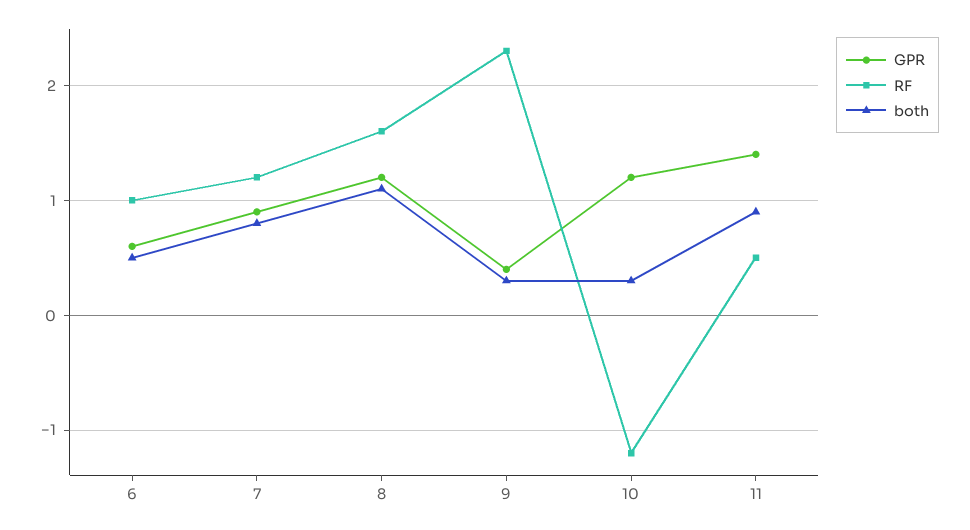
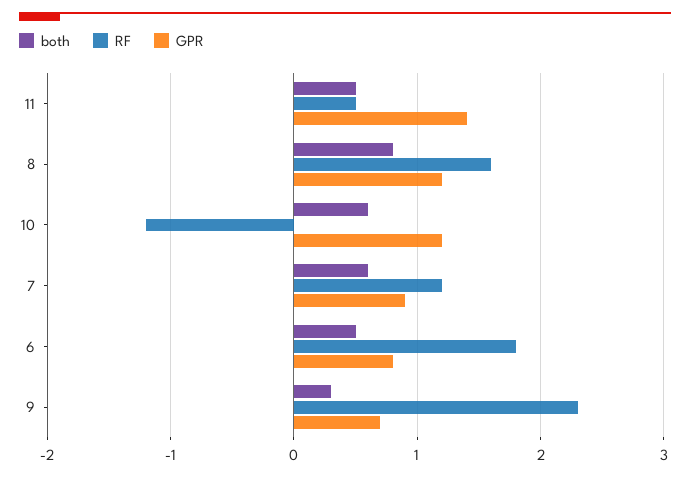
  {
    "GPR": {
-     "6": 0.6,
+     "6": 0.8,
      "7": 0.9,
      "8": 1.2,
-     "9": 0.4,
+     "9": 0.7,
      "10": 1.2,
      "11": 1.4
    },
    "RF": {
-     "6": 1,
+     "6": 1.8,
      "7": 1.2,
      "8": 1.6,
      "9": 2.3,
      "10": -1.2,
      "11": 0.5
    },
    "both": {
      "6": 0.5,
-     "7": 0.8,
+     "7": 0.6,
-     "8": 1.1,
+     "8": 0.8,
      "9": 0.3,
-     "10": 0.3,
+     "10": 0.6,
-     "11": 0.9
+     "11": 0.5
    }
  }

